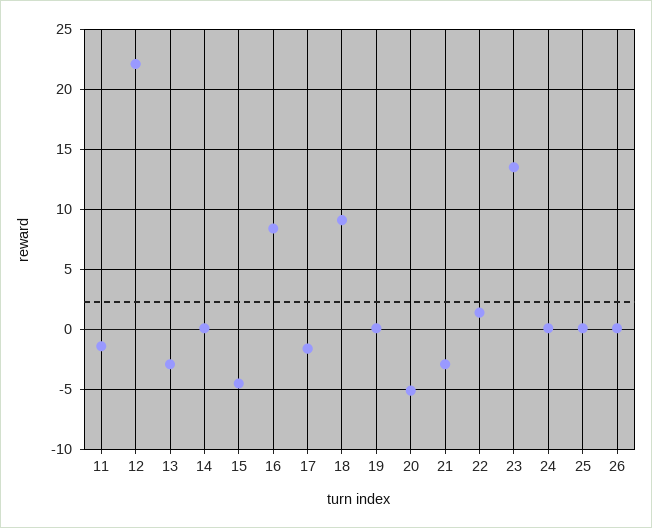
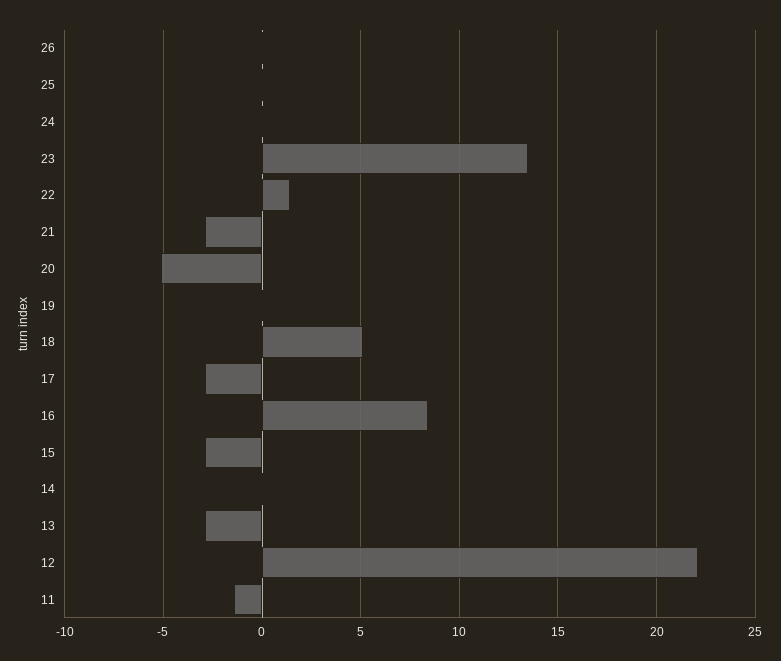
  {
    "11": -1.5,
    "12": 22,
    "13": -3,
    "14": 0,
-   "15": -4.5,
+   "15": -3,
    "16": 8.5,
-   "17": -1.5,
+   "17": -3,
-   "18": 9,
+   "18": 5,
    "19": 0,
    "20": -5,
    "21": -3,
    "22": 1.5,
    "23": 13.5,
    "24": 0,
    "25": 0,
    "26": 0
  }

